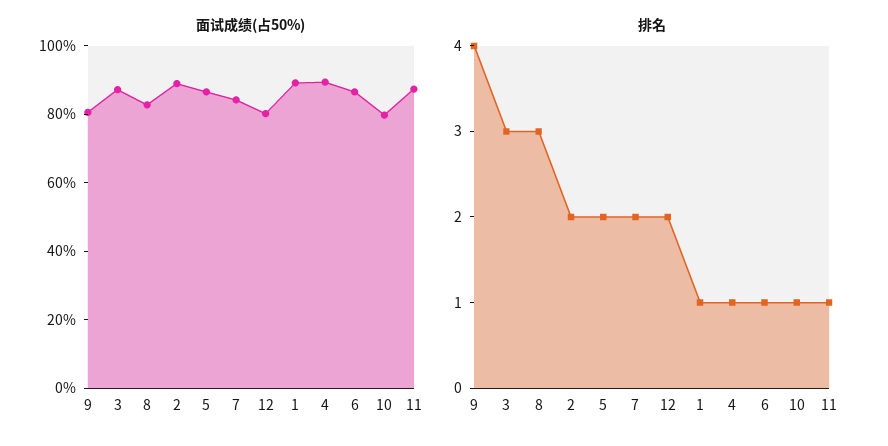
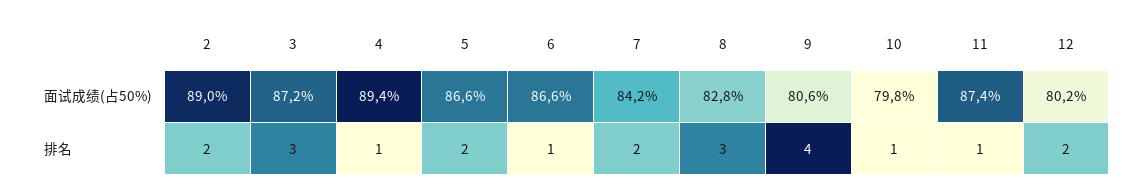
  {
    "面试成绩(占50%)": {
      "9": 80.6,
      "3": 87.2,
      "8": 82.8,
      "2": 89,
      "5": 86.6,
      "7": 84.2,
      "12": 80.2,
-     "1": 90,
      "4": 89.4,
      "6": 86.6,
      "10": 79.8,
      "11": 87.4
    },
    "排名": {
      "9": 4,
      "3": 3,
      "8": 3,
      "2": 2,
      "5": 2,
      "7": 2,
      "12": 2,
-     "1": 1,
      "4": 1,
      "6": 1,
      "10": 1,
      "11": 1
    }
  }

